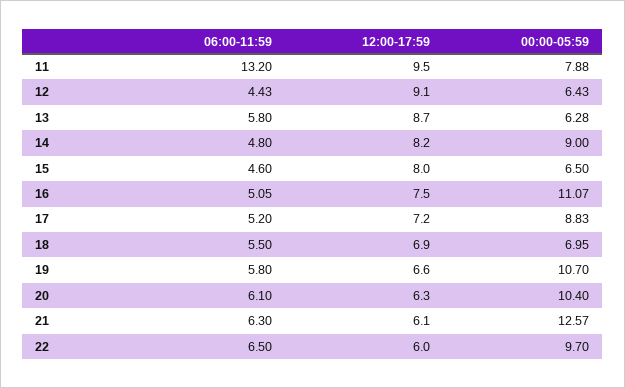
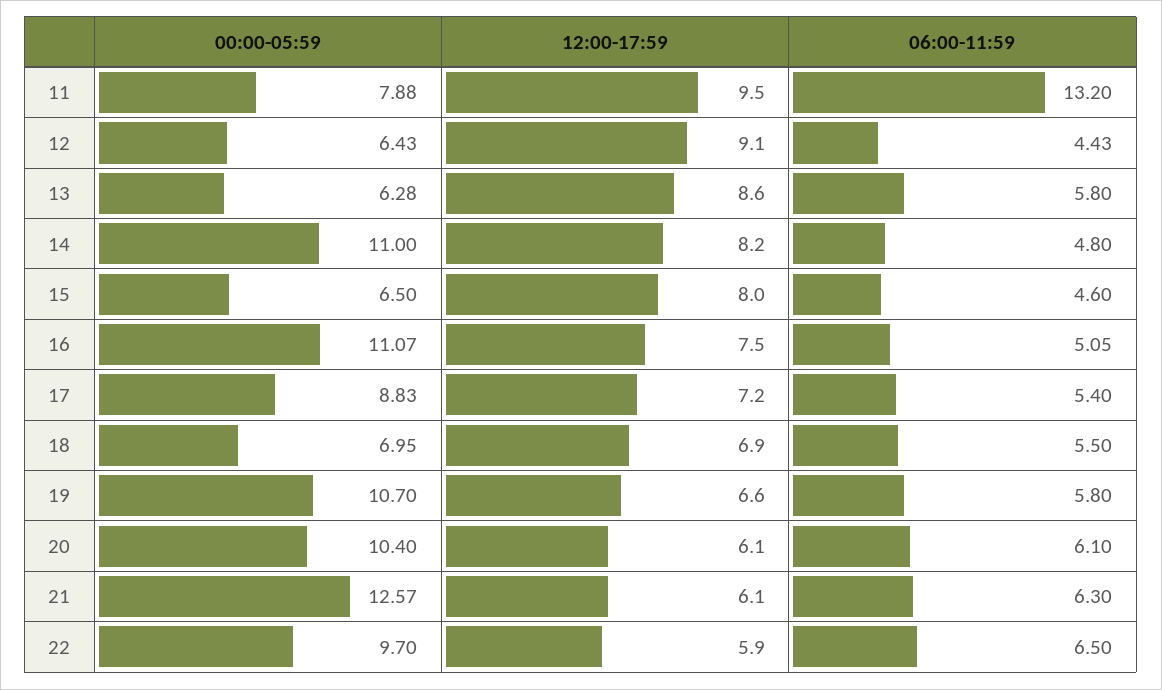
  {
    "06:00-11:59": {
      "11": 13.2,
      "12": 4.43,
      "13": 5.8,
      "14": 4.8,
      "15": 4.6,
      "16": 5.05,
-     "17": 5.2,
+     "17": 5.4,
      "18": 5.5,
      "19": 5.8,
      "20": 6.1,
      "21": 6.3,
      "22": 6.5
    },
    "12:00-17:59": {
      "11": 9.5,
      "12": 9.1,
-     "13": 8.7,
+     "13": 8.6,
      "14": 8.2,
      "15": 8,
      "16": 7.5,
      "17": 7.2,
      "18": 6.9,
      "19": 6.6,
-     "20": 6.3,
+     "20": 6.1,
      "21": 6.1,
-     "22": 6
+     "22": 5.9
    },
    "00:00-05:59": {
      "11": 7.88,
      "12": 6.43,
      "13": 6.28,
-     "14": 9,
+     "14": 11,
      "15": 6.5,
      "16": 11.07,
      "17": 8.83,
      "18": 6.95,
      "19": 10.7,
      "20": 10.4,
      "21": 12.57,
      "22": 9.7
    }
  }

